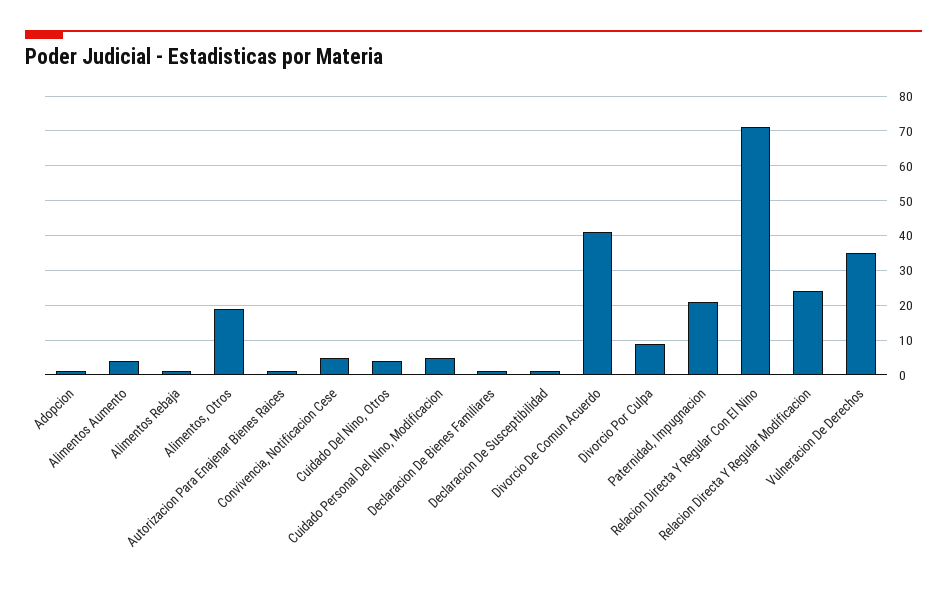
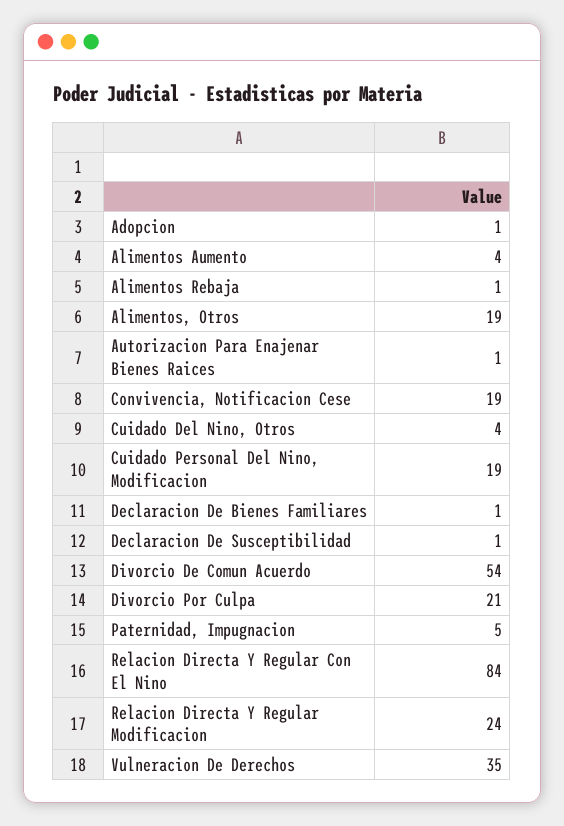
  {
    "Adopcion": 1,
    "Alimentos Aumento": 4,
    "Alimentos Rebaja": 1,
    "Alimentos, Otros": 19,
    "Autorizacion Para Enajenar Bienes Raices": 1,
-   "Convivencia, Notificacion Cese": 5,
+   "Convivencia, Notificacion Cese": 19,
    "Cuidado Del Nino, Otros": 4,
-   "Cuidado Personal Del Nino, Modificacion": 5,
+   "Cuidado Personal Del Nino, Modificacion": 19,
    "Declaracion De Bienes Familiares": 1,
    "Declaracion De Susceptibilidad": 1,
-   "Divorcio De Comun Acuerdo": 40,
+   "Divorcio De Comun Acuerdo": 54,
-   "Divorcio Por Culpa": 10,
+   "Divorcio Por Culpa": 21,
-   "Paternidad, Impugnacion": 20,
+   "Paternidad, Impugnacion": 5,
-   "Relacion Directa Y Regular Con El Nino": 70,
+   "Relacion Directa Y Regular Con El Nino": 84,
    "Relacion Directa Y Regular Modificacion": 24,
    "Vulneracion De Derechos": 35
  }

